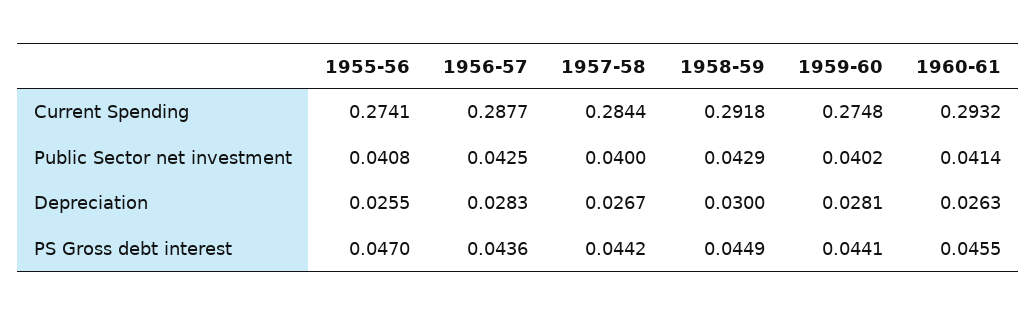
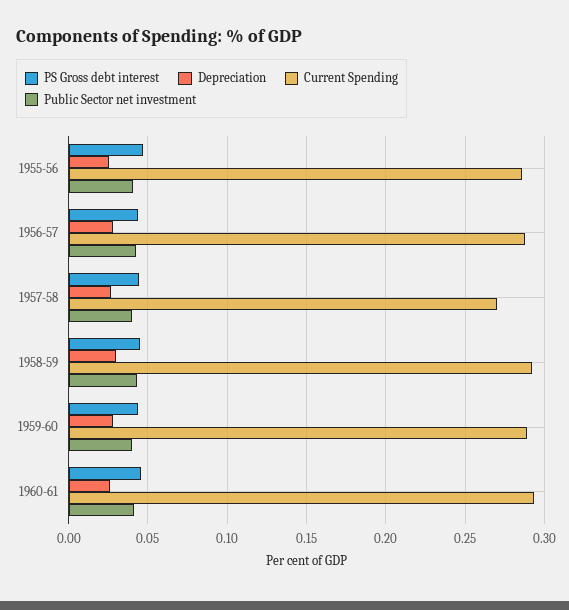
  {
    "Current Spending": {
-     "1955-56": 0.2741,
+     "1955-56": 0.285,
      "1956-57": 0.2877,
-     "1957-58": 0.2844,
+     "1957-58": 0.27,
      "1958-59": 0.2918,
-     "1959-60": 0.2748,
+     "1959-60": 0.29,
      "1960-61": 0.2932
    },
    "Public Sector net investment": {
      "1955-56": 0.0408,
      "1956-57": 0.0425,
      "1957-58": 0.04,
      "1958-59": 0.0429,
      "1959-60": 0.0402,
      "1960-61": 0.0414
    },
    "Depreciation": {
      "1955-56": 0.0255,
      "1956-57": 0.0283,
      "1957-58": 0.0267,
      "1958-59": 0.03,
      "1959-60": 0.0281,
      "1960-61": 0.0263
    },
    "PS Gross debt interest": {
      "1955-56": 0.047,
      "1956-57": 0.0436,
      "1957-58": 0.0442,
      "1958-59": 0.0449,
      "1959-60": 0.0441,
      "1960-61": 0.0455
    }
  }

